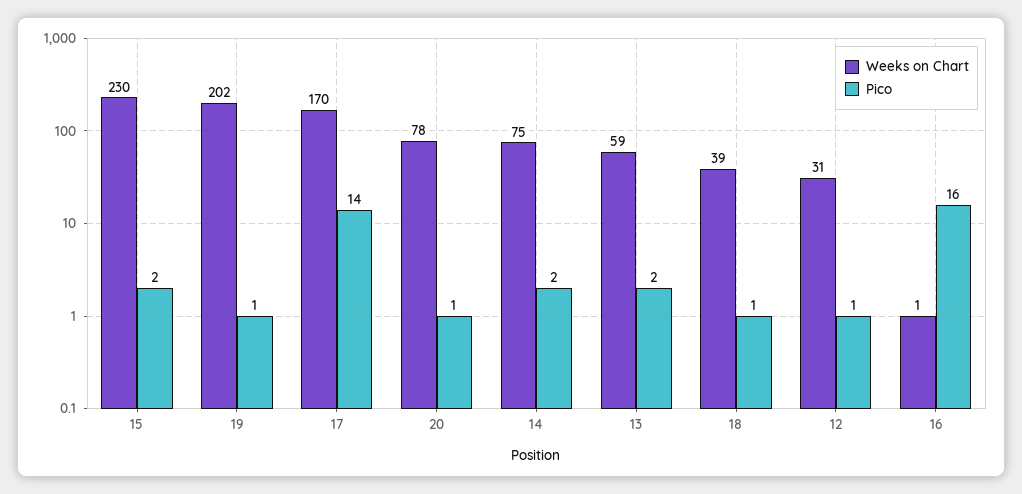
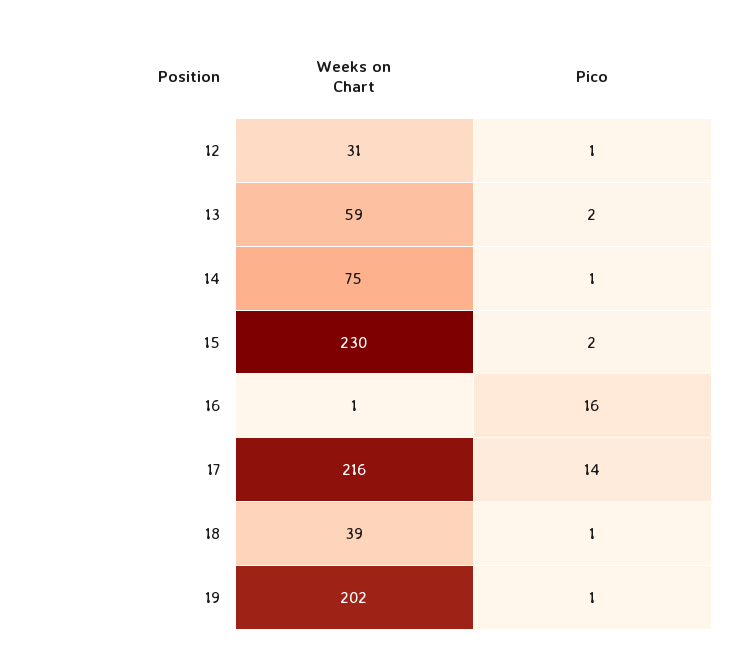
  {
    "Weeks on Chart": {
      "15": 230,
      "19": 202,
-     "17": 170,
+     "17": 216,
-     "20": 78,
      "14": 75,
      "13": 59,
      "18": 39,
      "12": 31,
      "16": 1
    },
    "Pico": {
      "15": 2,
      "19": 1,
      "17": 14,
-     "20": 1,
-     "14": 2,
+     "14": 1,
      "13": 2,
      "18": 1,
      "12": 1,
      "16": 16
    }
  }

